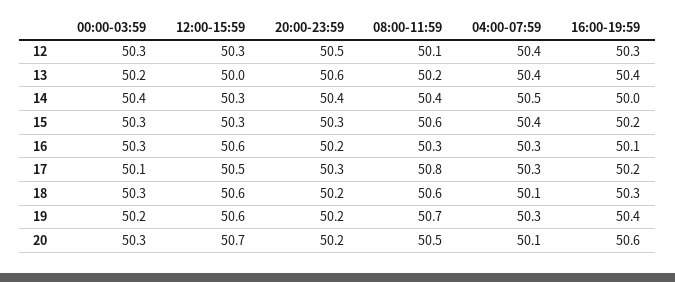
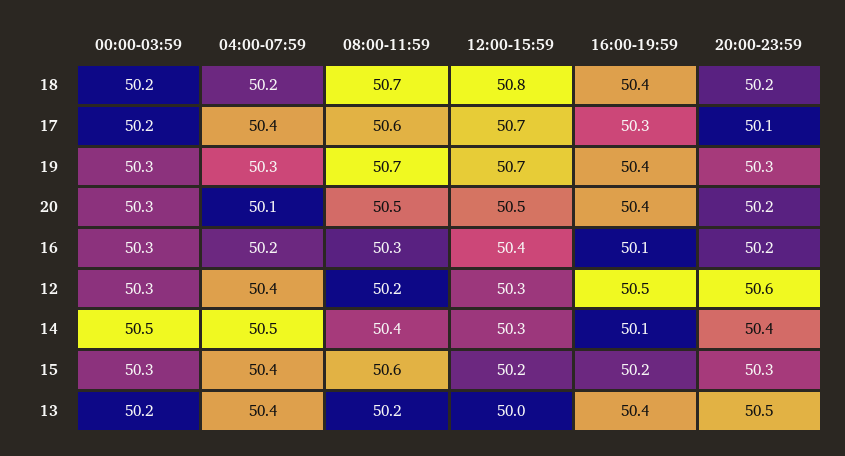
  {
    "00:00-03:59": {
      "12": 50.3,
      "13": 50.2,
-     "14": 50.4,
+     "14": 50.5,
      "15": 50.3,
      "16": 50.3,
-     "17": 50.1,
+     "17": 50.2,
-     "18": 50.3,
+     "18": 50.2,
-     "19": 50.2,
+     "19": 50.3,
      "20": 50.3
    },
    "12:00-15:59": {
      "12": 50.3,
      "13": 50,
      "14": 50.3,
-     "15": 50.3,
+     "15": 50.2,
-     "16": 50.6,
+     "16": 50.4,
-     "17": 50.5,
+     "17": 50.7,
-     "18": 50.6,
+     "18": 50.8,
-     "19": 50.6,
+     "19": 50.7,
-     "20": 50.7
+     "20": 50.5
    },
    "20:00-23:59": {
-     "12": 50.5,
+     "12": 50.6,
-     "13": 50.6,
+     "13": 50.5,
      "14": 50.4,
      "15": 50.3,
      "16": 50.2,
-     "17": 50.3,
+     "17": 50.1,
      "18": 50.2,
-     "19": 50.2,
+     "19": 50.3,
      "20": 50.2
    },
    "08:00-11:59": {
-     "12": 50.1,
+     "12": 50.2,
      "13": 50.2,
      "14": 50.4,
      "15": 50.6,
      "16": 50.3,
-     "17": 50.8,
+     "17": 50.6,
-     "18": 50.6,
+     "18": 50.7,
      "19": 50.7,
      "20": 50.5
    },
    "04:00-07:59": {
      "12": 50.4,
      "13": 50.4,
      "14": 50.5,
      "15": 50.4,
-     "16": 50.3,
+     "16": 50.2,
-     "17": 50.3,
+     "17": 50.4,
-     "18": 50.1,
+     "18": 50.2,
      "19": 50.3,
      "20": 50.1
    },
    "16:00-19:59": {
-     "12": 50.3,
+     "12": 50.5,
      "13": 50.4,
-     "14": 50,
+     "14": 50.1,
      "15": 50.2,
      "16": 50.1,
-     "17": 50.2,
+     "17": 50.3,
-     "18": 50.3,
+     "18": 50.4,
      "19": 50.4,
-     "20": 50.6
+     "20": 50.4
    }
  }

